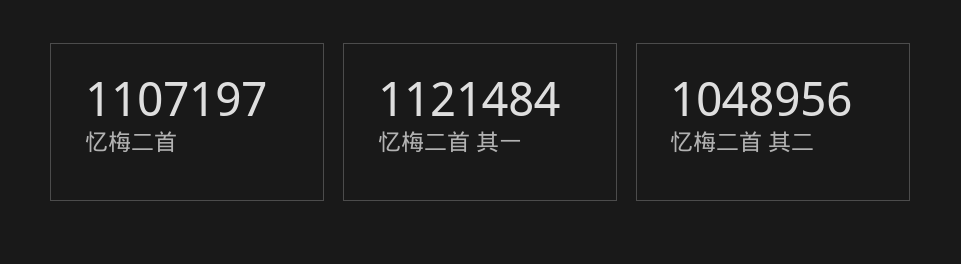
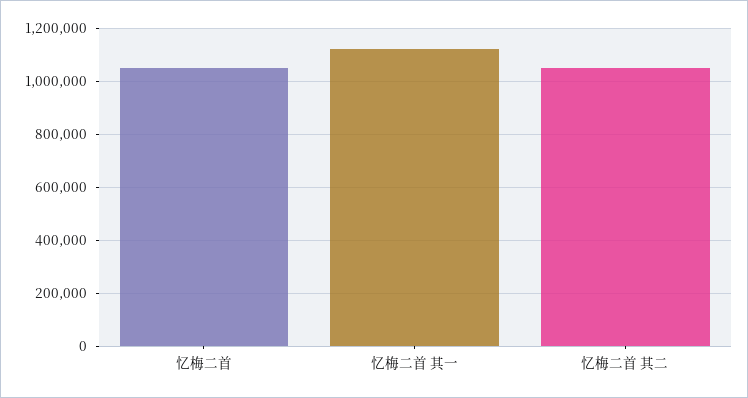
  {
-   "忆梅二首": 1107197,
+   "忆梅二首": 1050000,
    "忆梅二首 其一": 1121484,
    "忆梅二首 其二": 1048956
  }

